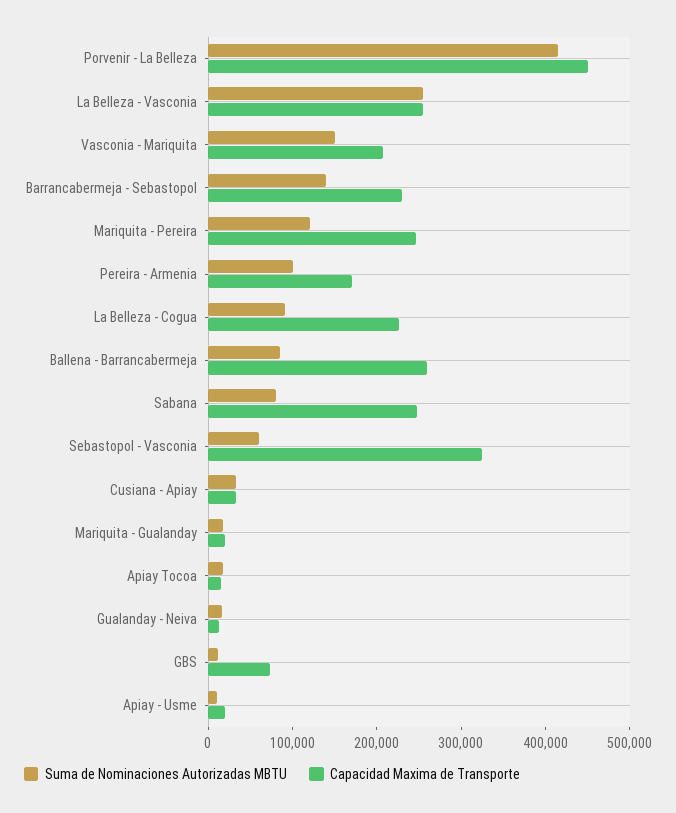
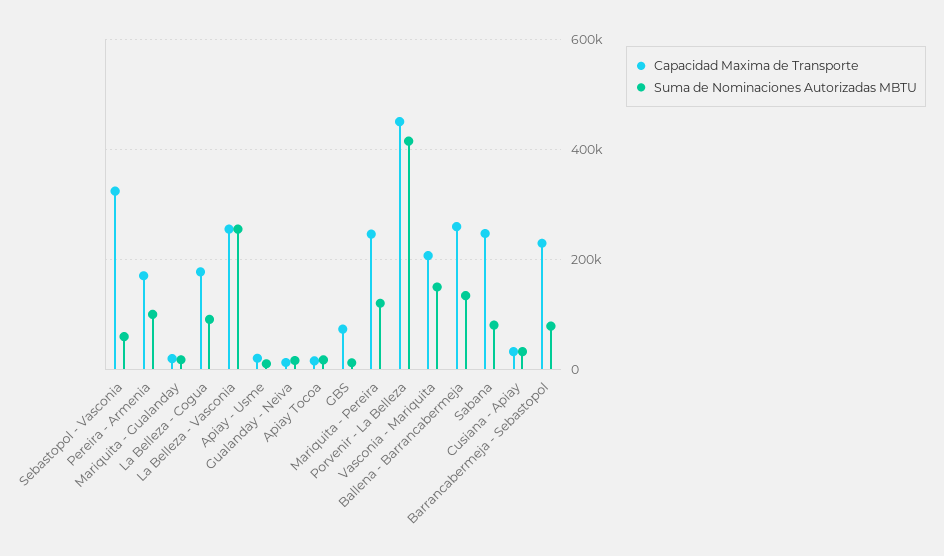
  {
    "Suma de Nominaciones Autorizadas MBTU": {
      "Porvenir - La Belleza": 420000,
      "La Belleza - Vasconia": 260000,
      "Vasconia - Mariquita": 140000,
-     "Barrancabermeja - Sebastopol": 140000,
+     "Barrancabermeja - Sebastopol": 80000,
      "Mariquita - Pereira": 120000,
      "Pereira - Armenia": 100000,
      "La Belleza - Cogua": 100000,
-     "Ballena - Barrancabermeja": 80000,
+     "Ballena - Barrancabermeja": 140000,
      "Sabana": 80000,
      "Sebastopol - Vasconia": 60000,
      "Cusiana - Apiay": 40000,
      "Mariquita - Gualanday": 20000,
      "Apiay Tocoa": 20000,
      "Gualanday - Neiva": 20000,
      "GBS": 20000,
      "Apiay - Usme": 20000
    },
    "Capacidad Maxima de Transporte": {
      "Porvenir - La Belleza": 460000,
      "La Belleza - Vasconia": 260000,
      "Vasconia - Mariquita": 200000,
      "Barrancabermeja - Sebastopol": 220000,
      "Mariquita - Pereira": 240000,
      "Pereira - Armenia": 180000,
-     "La Belleza - Cogua": 220000,
+     "La Belleza - Cogua": 180000,
      "Ballena - Barrancabermeja": 260000,
      "Sabana": 240000,
      "Sebastopol - Vasconia": 320000,
      "Cusiana - Apiay": 40000,
      "Mariquita - Gualanday": 20000,
      "Apiay Tocoa": 20000,
      "Gualanday - Neiva": 20000,
      "GBS": 80000,
      "Apiay - Usme": 20000
    }
  }

